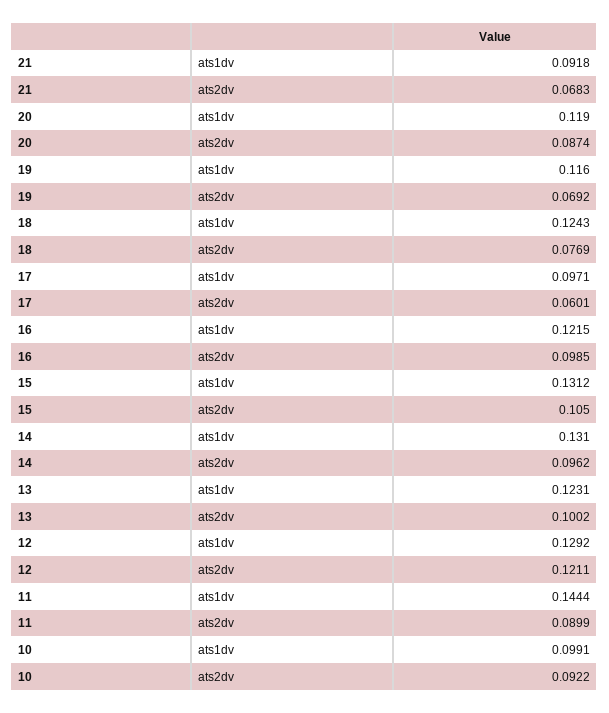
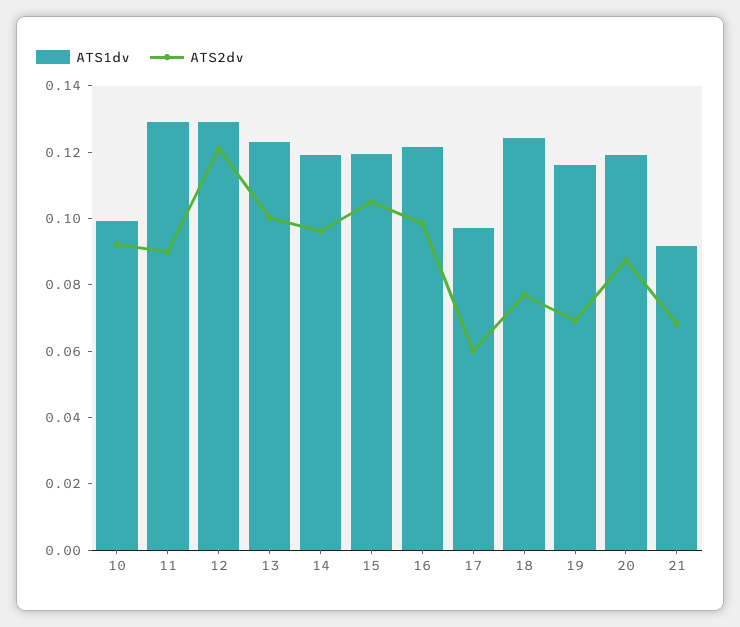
  {
    "ats1dv": {
      "21": 0.0918,
      "20": 0.119,
      "19": 0.116,
      "18": 0.1243,
      "17": 0.0971,
      "16": 0.1215,
-     "15": 0.1312,
+     "15": 0.12,
-     "14": 0.131,
+     "14": 0.12,
      "13": 0.1231,
      "12": 0.1292,
-     "11": 0.1444,
+     "11": 0.13,
      "10": 0.0991
    },
    "ats2dv": {
      "21": 0.0683,
      "20": 0.0874,
      "19": 0.0692,
      "18": 0.0769,
      "17": 0.0601,
      "16": 0.0985,
      "15": 0.105,
      "14": 0.0962,
      "13": 0.1002,
      "12": 0.1211,
      "11": 0.0899,
      "10": 0.0922
    }
  }

